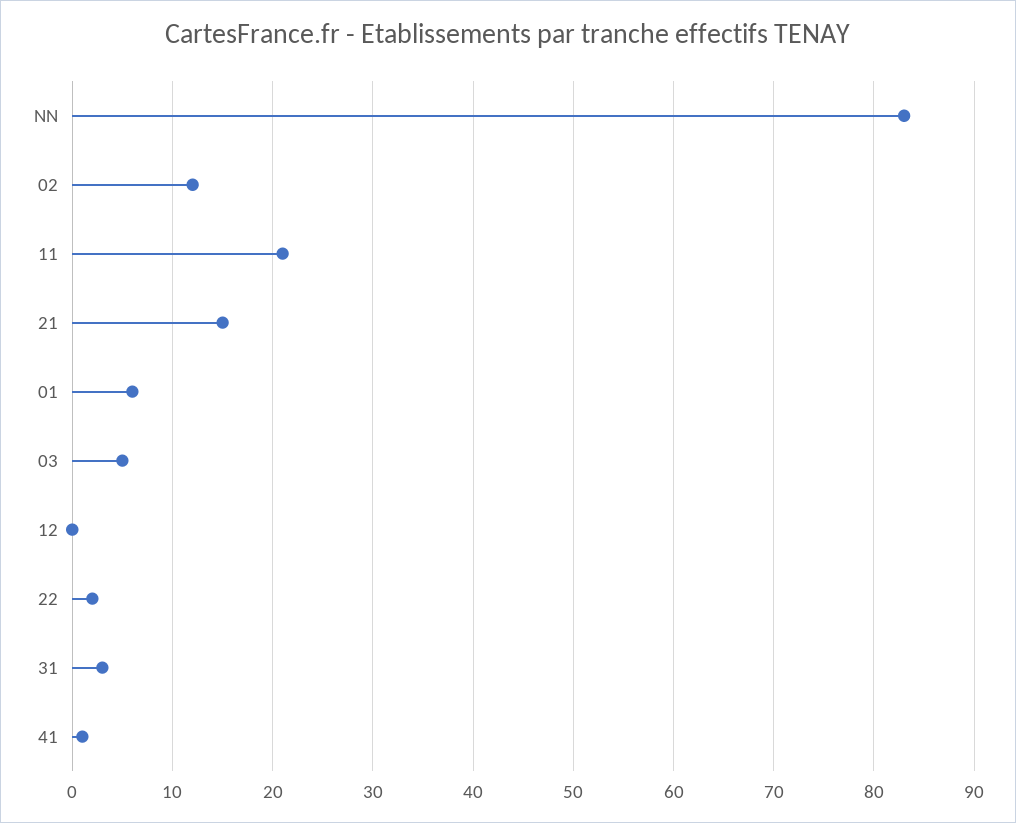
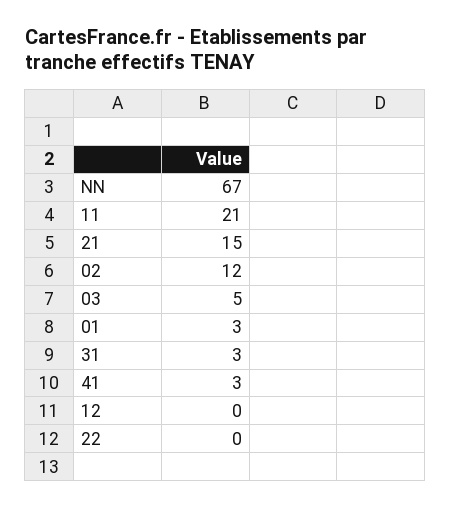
  {
-   "NN": 83,
+   "NN": 67,
    "02": 12,
    "11": 21,
    "21": 15,
-   "01": 6,
+   "01": 3,
    "03": 5,
    "12": 0,
-   "22": 2,
+   "22": 0,
    "31": 3,
-   "41": 1
+   "41": 3
  }

